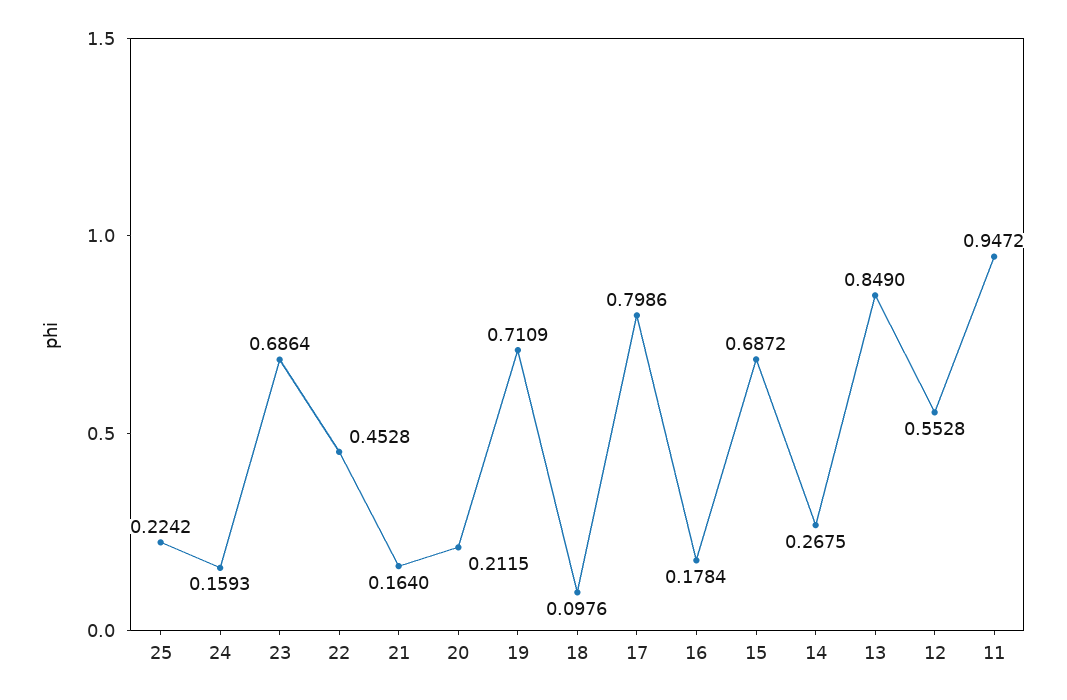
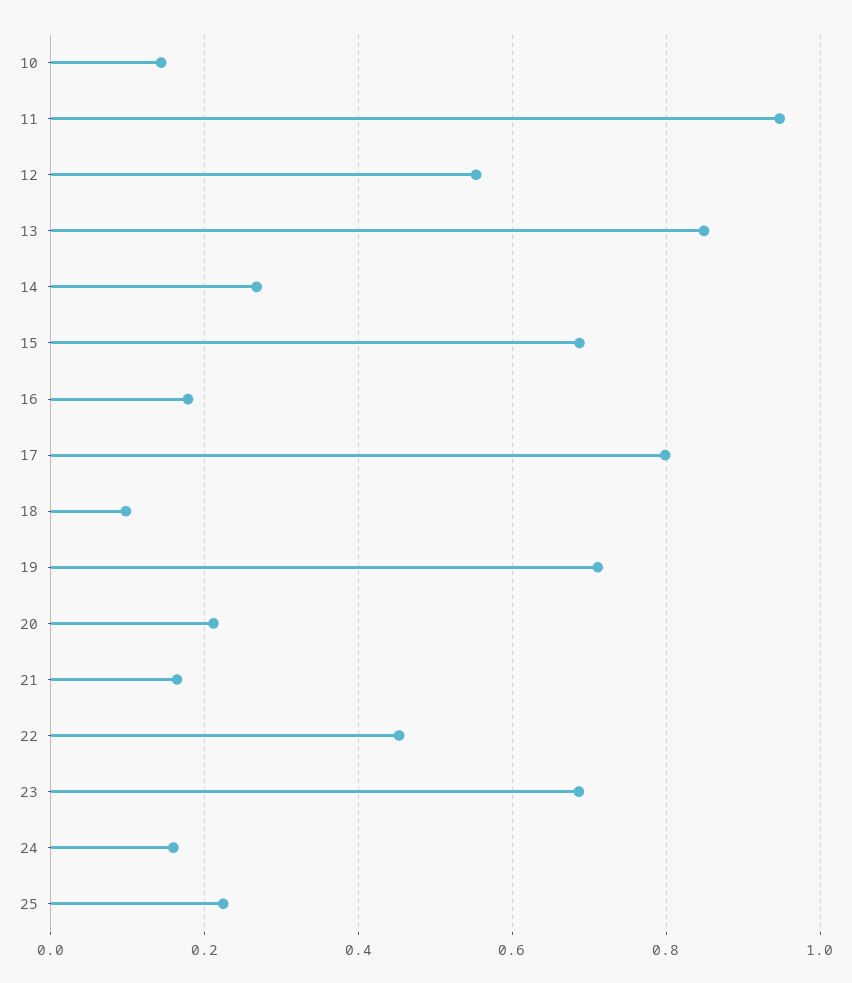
  {
    "25": 0.2242,
    "24": 0.1593,
    "23": 0.6864,
    "22": 0.4528,
    "21": 0.164,
    "20": 0.2115,
    "19": 0.7109,
    "18": 0.0976,
    "17": 0.7986,
    "16": 0.1784,
    "15": 0.6872,
    "14": 0.2675,
    "13": 0.849,
    "12": 0.5528,
-   "11": 0.9472
+   "11": 0.9472,
+   "10": 0.14
  }

